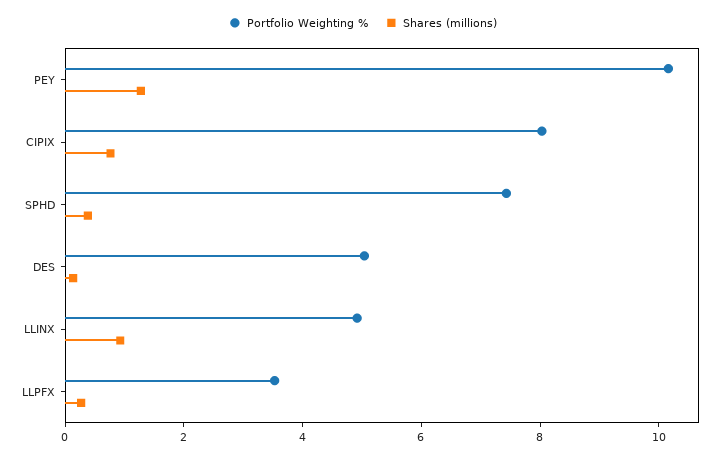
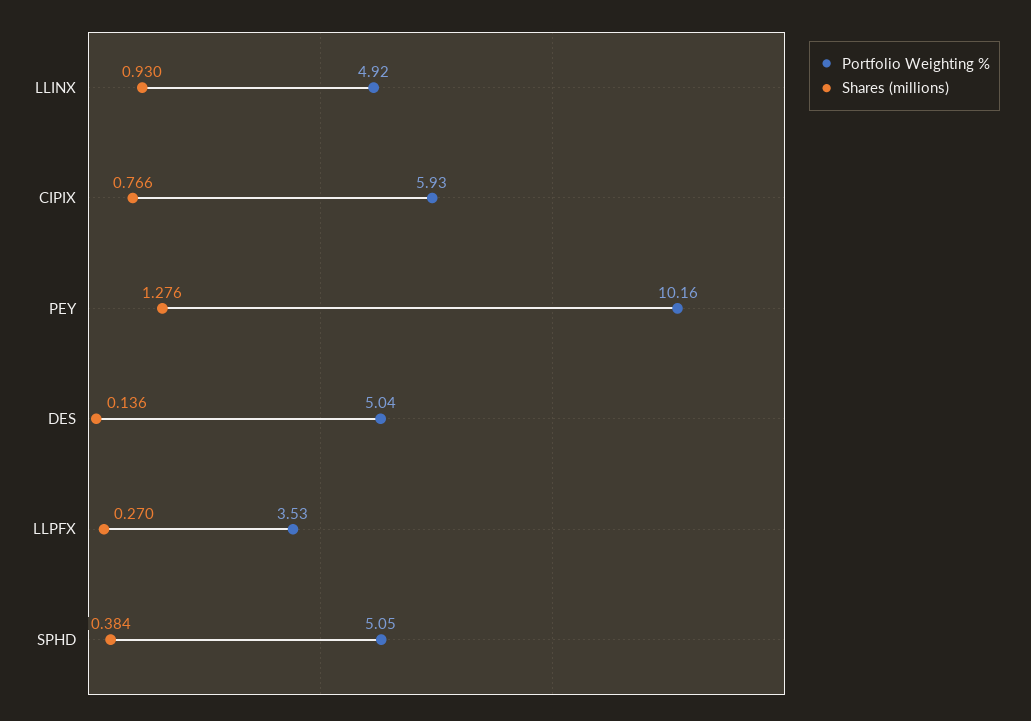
  {
    "Portfolio Weighting %": {
      "PEY": 10.16,
-     "CIPIX": 8,
+     "CIPIX": 5.93,
-     "SPHD": 7.5,
+     "SPHD": 5.05,
      "DES": 5.04,
      "LLINX": 4.92,
      "LLPFX": 3.53
    },
    "Shares (millions)": {
      "PEY": 1.276,
      "CIPIX": 0.766,
      "SPHD": 0.384,
      "DES": 0.136,
      "LLINX": 0.93,
      "LLPFX": 0.27
    }
  }

